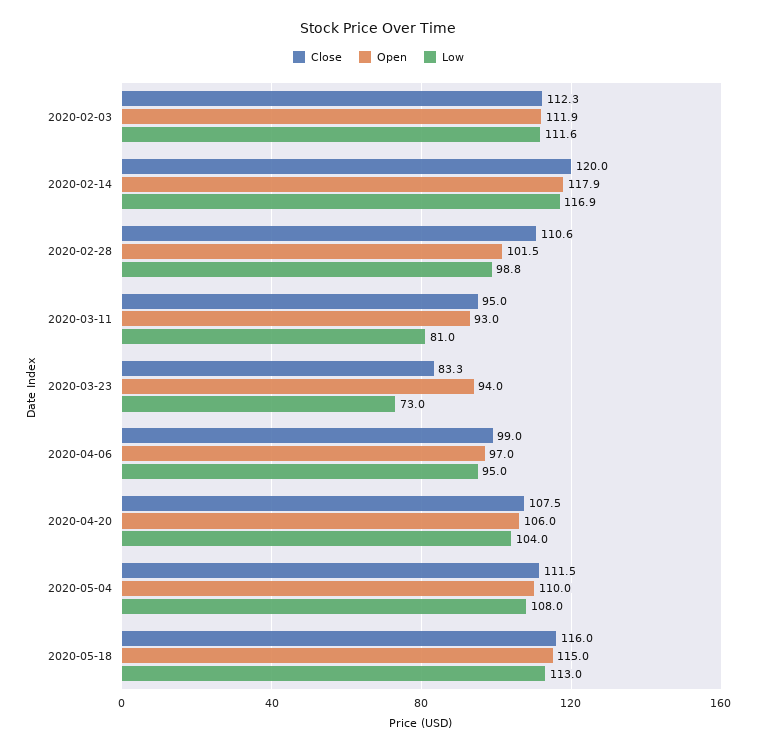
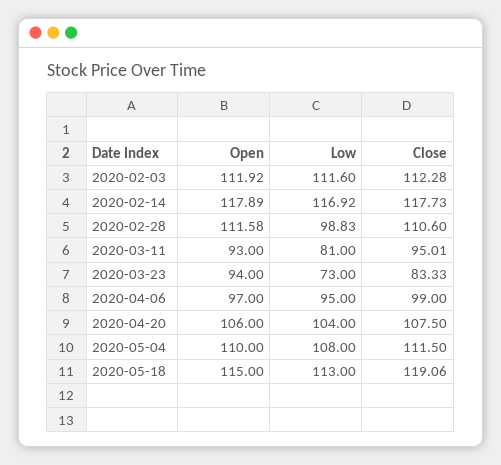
  {
    "Close": {
      "2020-02-03": 112.28,
-     "2020-02-14": 120,
+     "2020-02-14": 117.73,
      "2020-02-28": 110.6,
      "2020-03-11": 95.01,
      "2020-03-23": 83.33,
      "2020-04-06": 99,
      "2020-04-20": 107.5,
      "2020-05-04": 111.5,
-     "2020-05-18": 116
+     "2020-05-18": 119.06
    },
    "Open": {
      "2020-02-03": 111.92,
      "2020-02-14": 117.89,
-     "2020-02-28": 101.5,
+     "2020-02-28": 111.58,
      "2020-03-11": 93,
      "2020-03-23": 94,
      "2020-04-06": 97,
      "2020-04-20": 106,
      "2020-05-04": 110,
      "2020-05-18": 115
    },
    "Low": {
      "2020-02-03": 111.6,
      "2020-02-14": 116.92,
      "2020-02-28": 98.83,
      "2020-03-11": 81,
      "2020-03-23": 73,
      "2020-04-06": 95,
      "2020-04-20": 104,
      "2020-05-04": 108,
      "2020-05-18": 113
    }
  }

